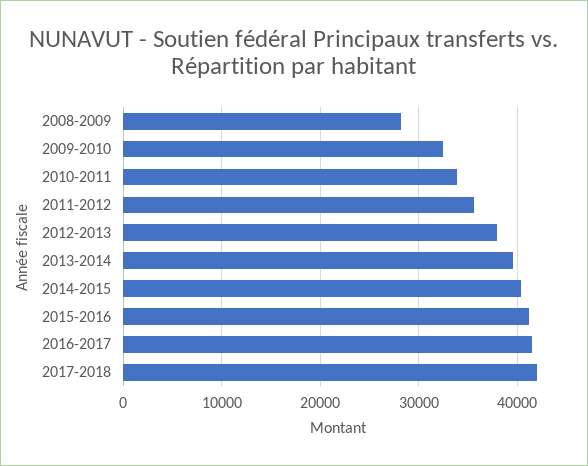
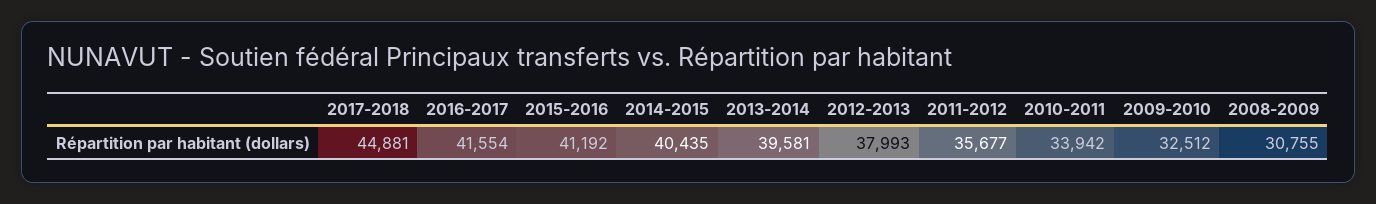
  {
-   "2008-2009": 28000,
+   "2008-2009": 30755,
    "2009-2010": 32512,
    "2010-2011": 33942,
    "2011-2012": 35677,
    "2012-2013": 37993,
    "2013-2014": 39581,
    "2014-2015": 40435,
    "2015-2016": 41192,
    "2016-2017": 41554,
-   "2017-2018": 42000
+   "2017-2018": 44881
  }

